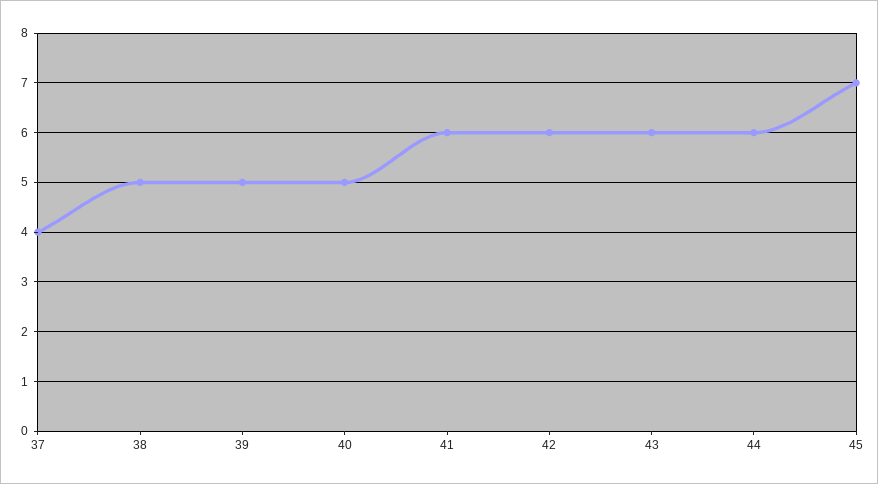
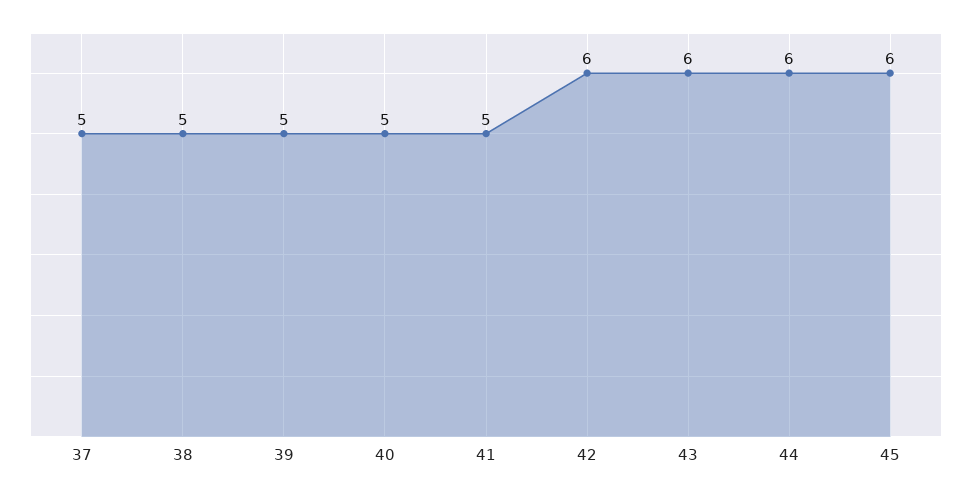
  {
-   "37": 4,
+   "37": 5,
    "38": 5,
    "39": 5,
    "40": 5,
-   "41": 6,
+   "41": 5,
    "42": 6,
    "43": 6,
    "44": 6,
-   "45": 7
+   "45": 6
  }

